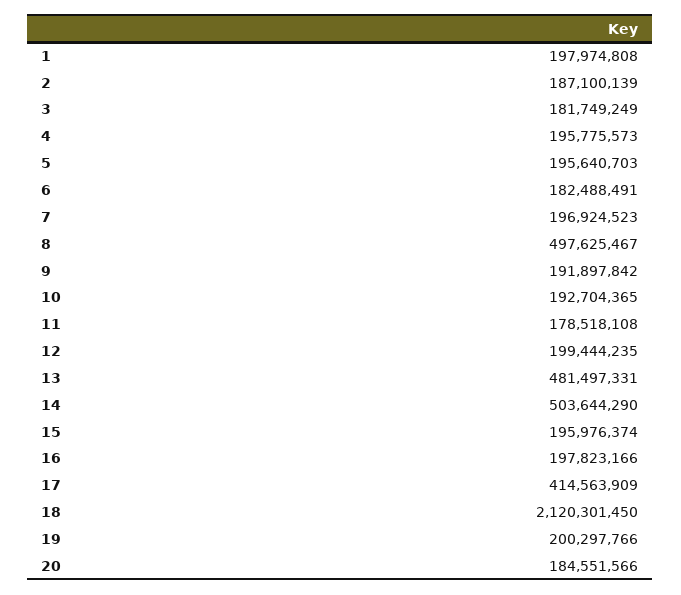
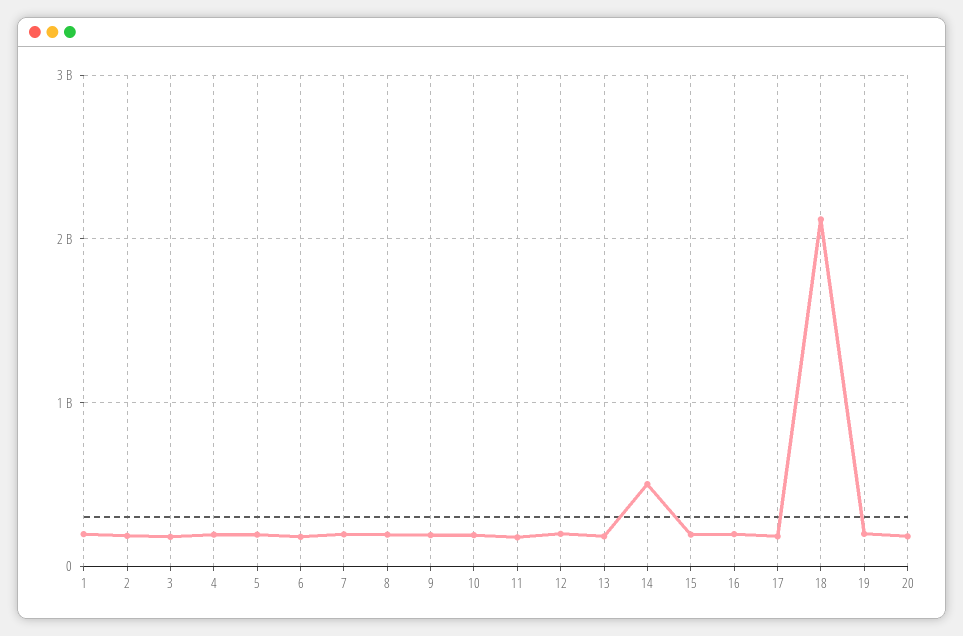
  {
    "1": 197974808,
    "2": 187100139,
    "3": 181749249,
    "4": 195775573,
    "5": 195640703,
    "6": 182488491,
    "7": 196924523,
-   "8": 497625467,
+   "8": 200000000,
    "9": 191897842,
    "10": 192704365,
    "11": 178518108,
    "12": 199444235,
-   "13": 481497331,
+   "13": 200000000,
    "14": 503644290,
    "15": 195976374,
    "16": 197823166,
-   "17": 414563909,
+   "17": 200000000,
    "18": 2120301450,
    "19": 200297766,
    "20": 184551566
  }

